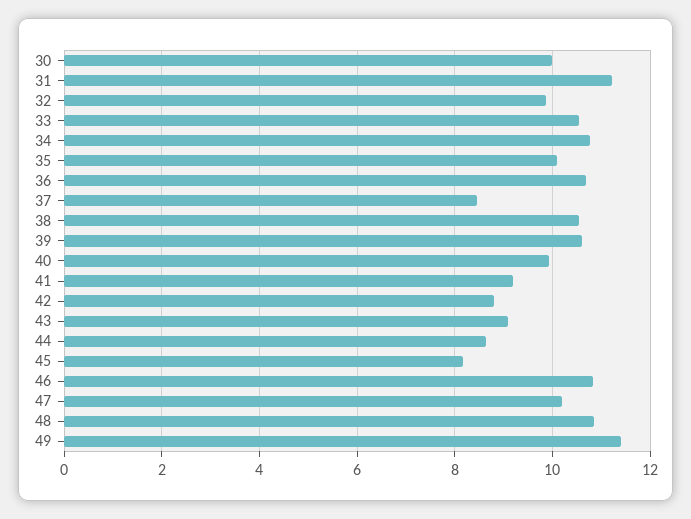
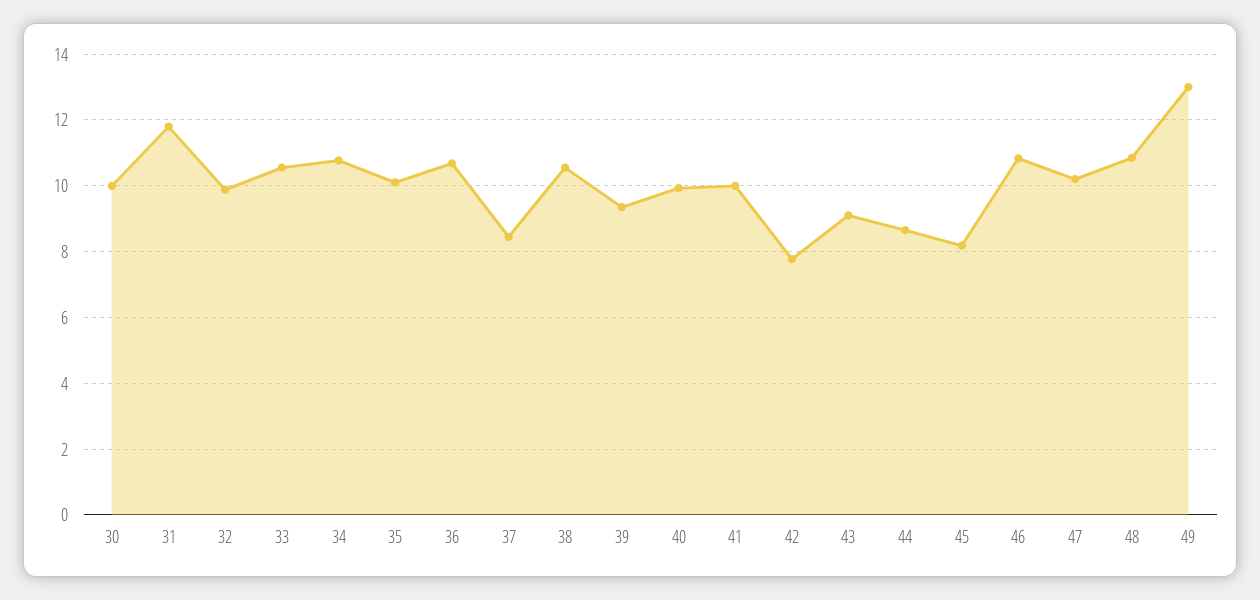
  {
    "30": 10,
-   "31": 11.2,
+   "31": 11.8,
    "32": 9.8,
    "33": 10.6,
    "34": 10.8,
    "35": 10.2,
    "36": 10.6,
    "37": 8.4,
    "38": 10.6,
-   "39": 10.6,
+   "39": 9.4,
    "40": 10,
-   "41": 9.2,
+   "41": 10,
-   "42": 8.8,
+   "42": 7.8,
    "43": 9.2,
    "44": 8.6,
    "45": 8.2,
    "46": 10.8,
    "47": 10.2,
    "48": 10.8,
-   "49": 11.4
+   "49": 13
  }

